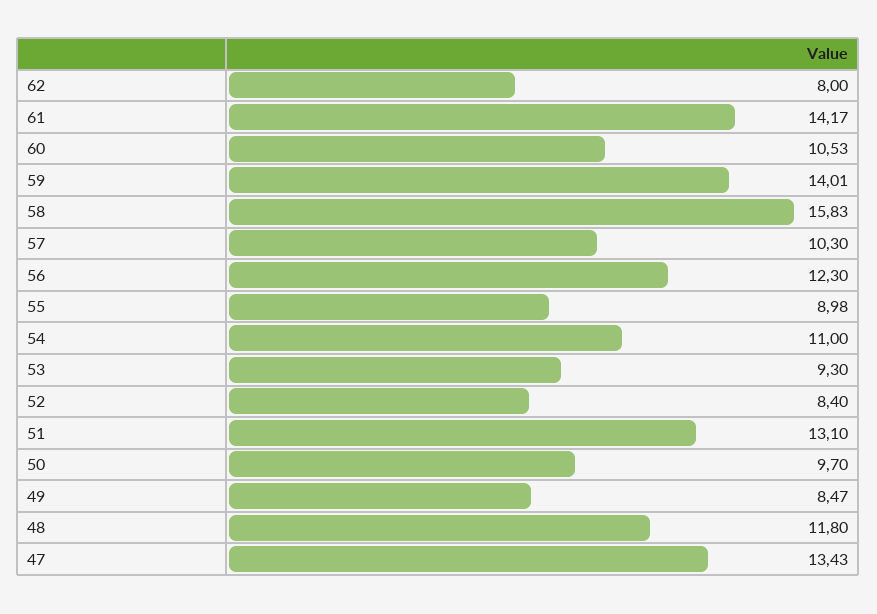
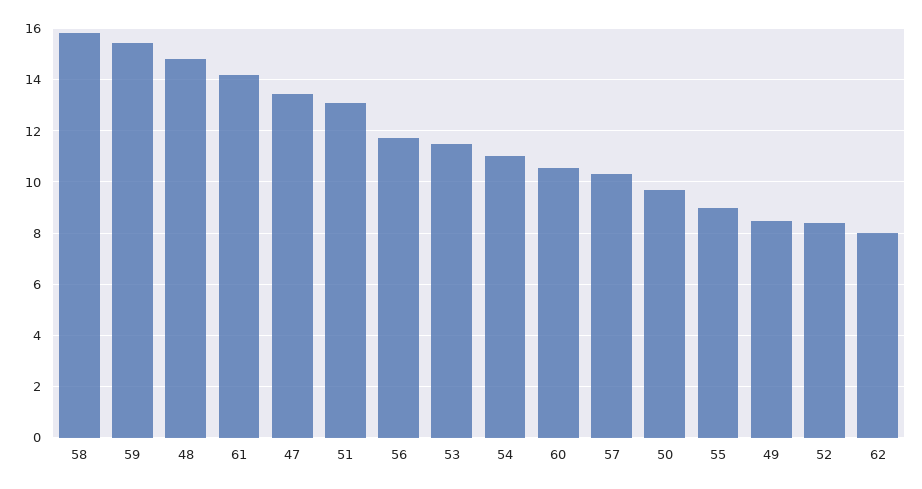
  {
    "62": 8,
    "61": 14.17,
    "60": 10.53,
-   "59": 14.01,
+   "59": 15.5,
    "58": 15.83,
    "57": 10.3,
-   "56": 12.3,
+   "56": 11.75,
    "55": 8.98,
    "54": 11,
-   "53": 9.3,
+   "53": 11.5,
    "52": 8.4,
    "51": 13.1,
    "50": 9.7,
    "49": 8.47,
-   "48": 11.8,
+   "48": 14.75,
    "47": 13.43
  }

